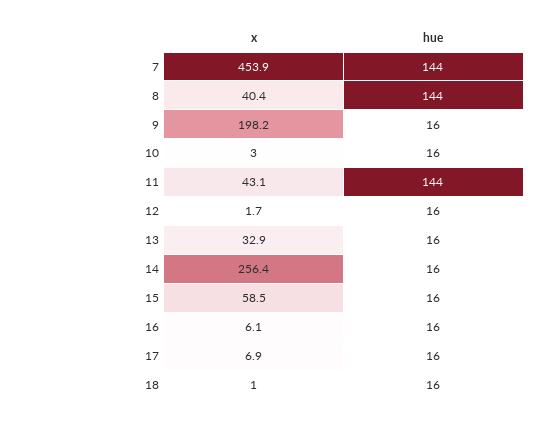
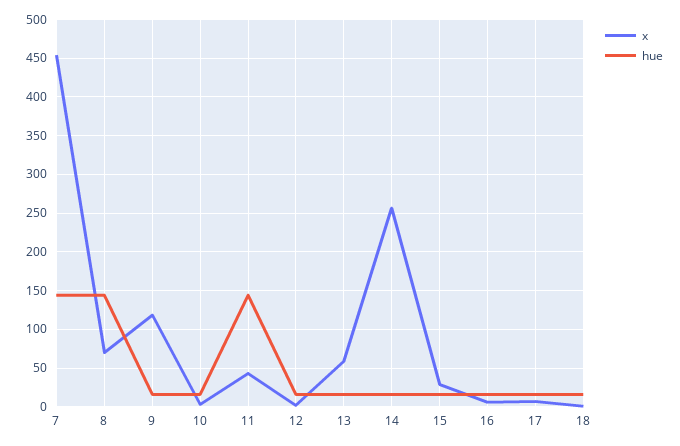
  {
    "x": {
      "7": 453.9,
-     "8": 40.4,
+     "8": 70,
-     "9": 198.2,
+     "9": 120,
      "10": 3,
      "11": 43.1,
      "12": 1.7,
-     "13": 32.9,
+     "13": 60,
      "14": 256.4,
-     "15": 58.5,
+     "15": 30,
      "16": 6.1,
      "17": 6.9,
      "18": 1
    },
    "hue": {
      "7": 144,
      "8": 144,
      "9": 16,
      "10": 16,
      "11": 144,
      "12": 16,
      "13": 16,
      "14": 16,
      "15": 16,
      "16": 16,
      "17": 16,
      "18": 16
    }
  }

